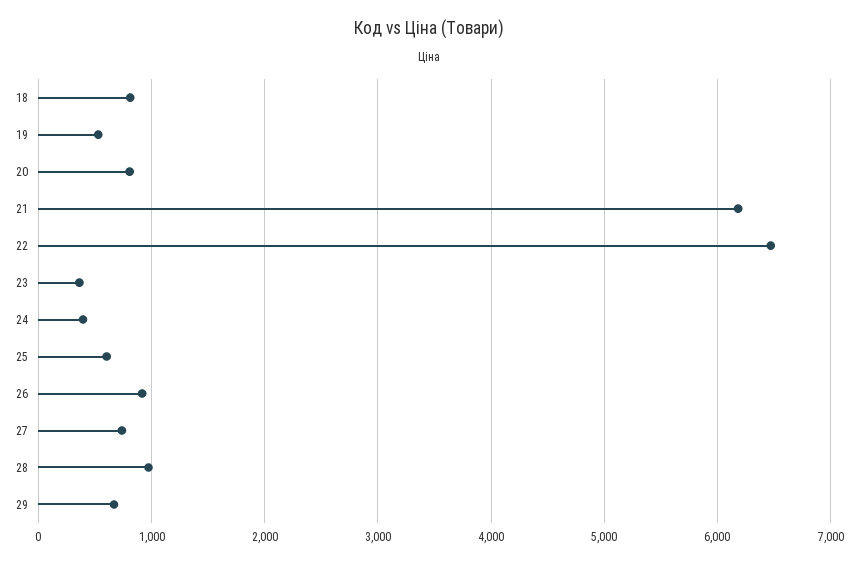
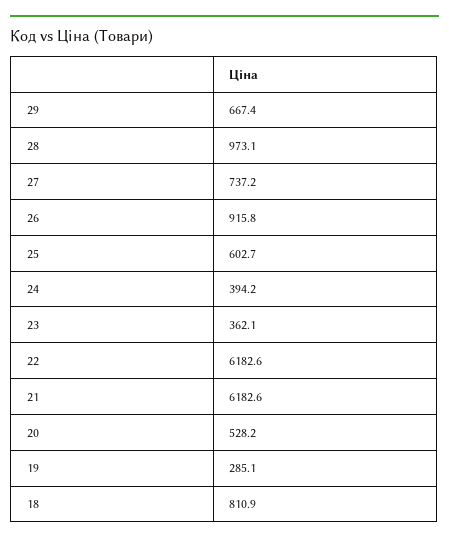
  {
    "18": 810.9,
-   "19": 500,
+   "19": 285.1,
-   "20": 800,
+   "20": 528.2,
    "21": 6182.6,
-   "22": 6500,
+   "22": 6182.6,
    "23": 362.1,
    "24": 394.2,
    "25": 602.7,
    "26": 915.8,
    "27": 737.2,
    "28": 973.1,
    "29": 667.4
  }

